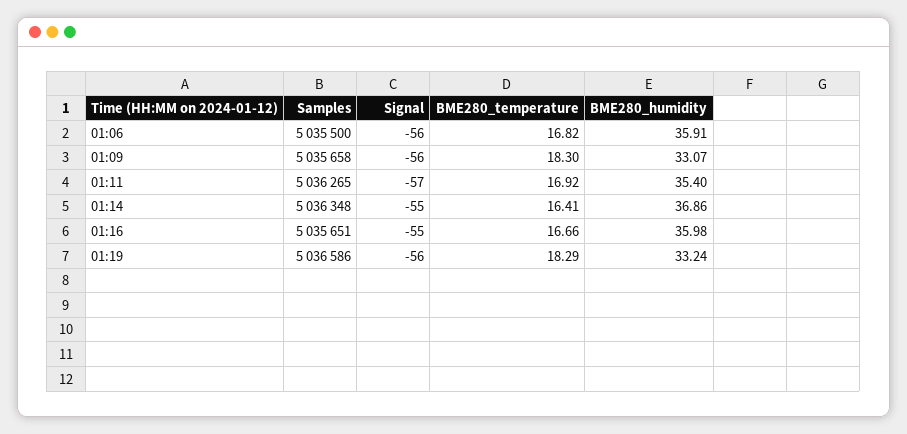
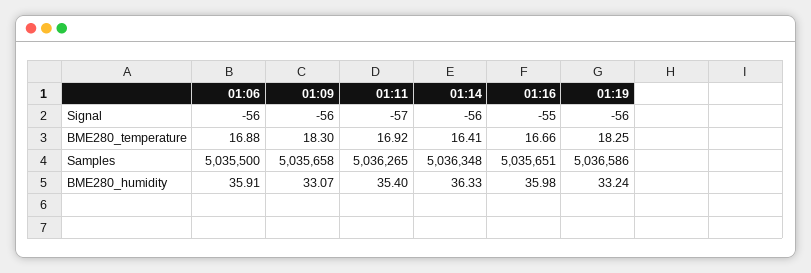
  {
    "Samples": {
      "01:06": 5035500,
      "01:09": 5035658,
      "01:11": 5036265,
      "01:14": 5036348,
      "01:16": 5035651,
      "01:19": 5036586
    },
    "Signal": {
      "01:06": -56,
      "01:09": -56,
      "01:11": -57,
-     "01:14": -55,
+     "01:14": -56,
      "01:16": -55,
      "01:19": -56
    },
    "BME280_temperature": {
-     "01:06": 16.82,
+     "01:06": 16.88,
      "01:09": 18.3,
      "01:11": 16.92,
      "01:14": 16.41,
      "01:16": 16.66,
-     "01:19": 18.29
+     "01:19": 18.25
    },
    "BME280_humidity": {
      "01:06": 35.91,
      "01:09": 33.07,
      "01:11": 35.4,
-     "01:14": 36.86,
+     "01:14": 36.33,
      "01:16": 35.98,
      "01:19": 33.24
    }
  }

